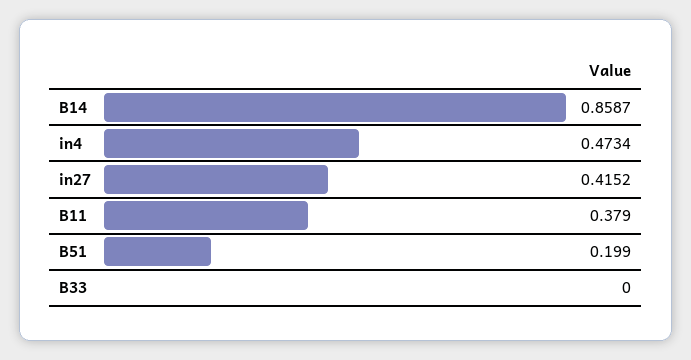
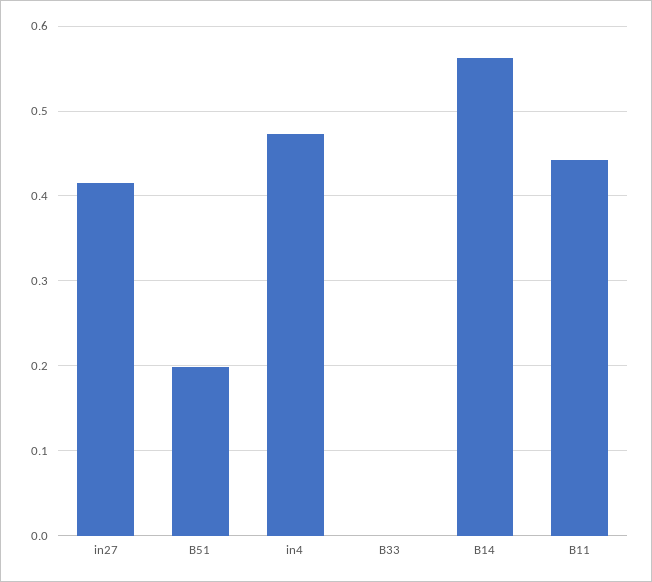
  {
-   "B14": 0.8587,
+   "B14": 0.56,
    "in4": 0.4734,
    "in27": 0.4152,
-   "B11": 0.379,
+   "B11": 0.44,
    "B51": 0.199,
    "B33": 0
  }

